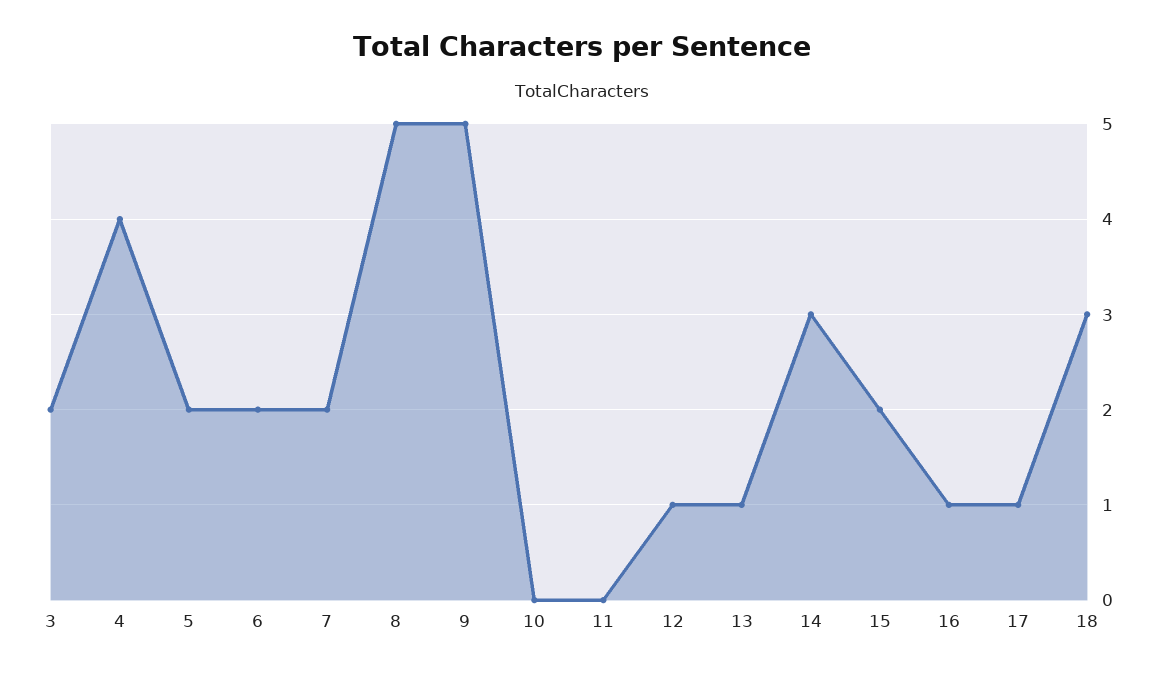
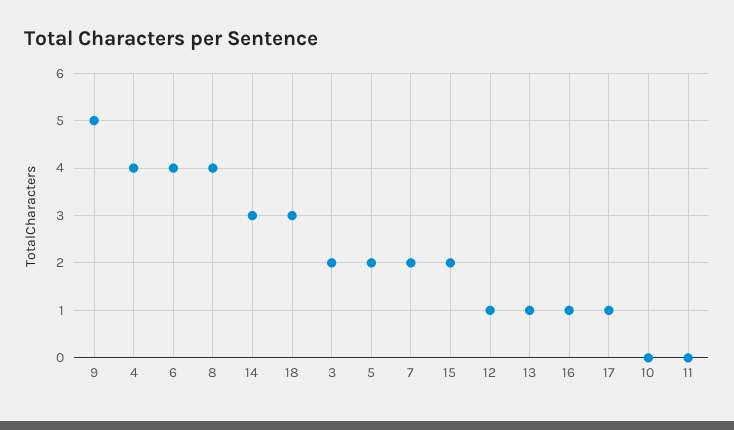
  {
    "3": 2,
    "4": 4,
    "5": 2,
-   "6": 2,
+   "6": 4,
    "7": 2,
-   "8": 5,
+   "8": 4,
    "9": 5,
    "10": 0,
    "11": 0,
    "12": 1,
    "13": 1,
    "14": 3,
    "15": 2,
    "16": 1,
    "17": 1,
    "18": 3
  }

